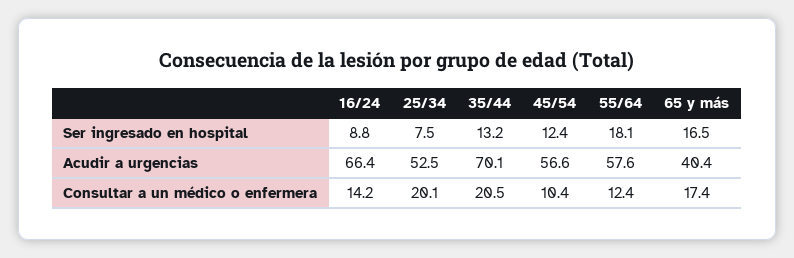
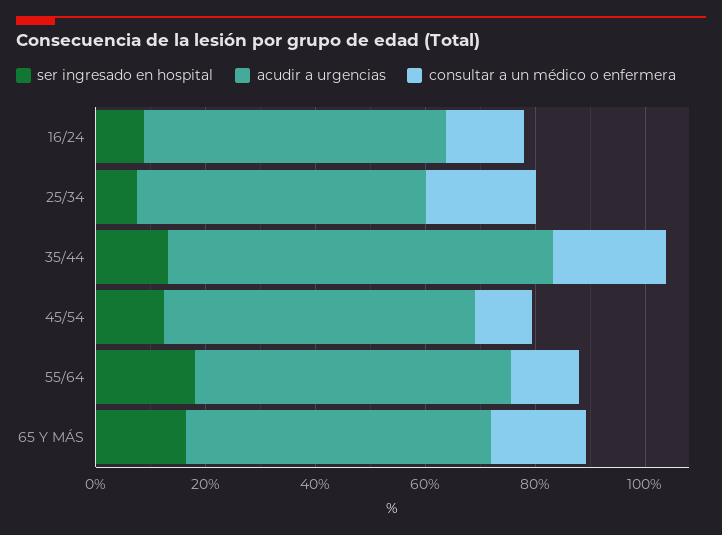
  {
    "Ser ingresado en hospital": {
      "16/24": 8.8,
      "25/34": 7.5,
      "35/44": 13.2,
      "45/54": 12.4,
      "55/64": 18.1,
      "65 y más": 16.5
    },
    "Acudir a urgencias": {
-     "16/24": 66.4,
+     "16/24": 55,
      "25/34": 52.5,
      "35/44": 70.1,
      "45/54": 56.6,
      "55/64": 57.6,
-     "65 y más": 40.4
+     "65 y más": 55
    },
    "Consultar a un médico o enfermera": {
      "16/24": 14.2,
      "25/34": 20.1,
      "35/44": 20.5,
      "45/54": 10.4,
      "55/64": 12.4,
      "65 y más": 17.4
    }
  }

